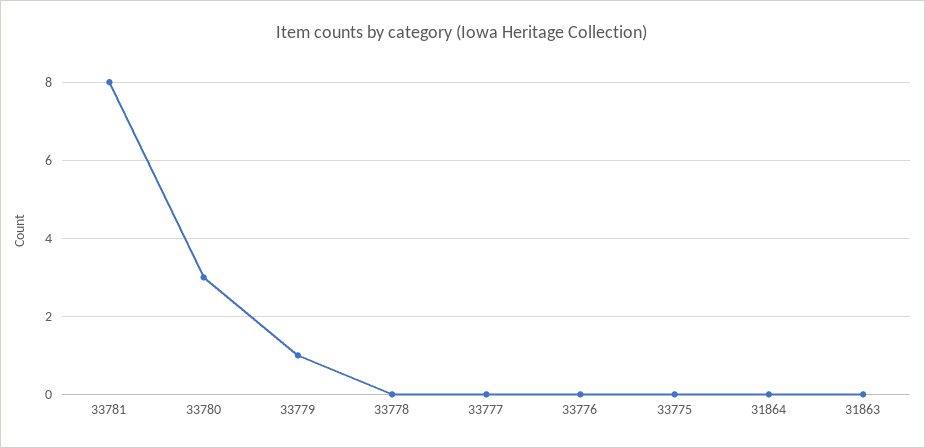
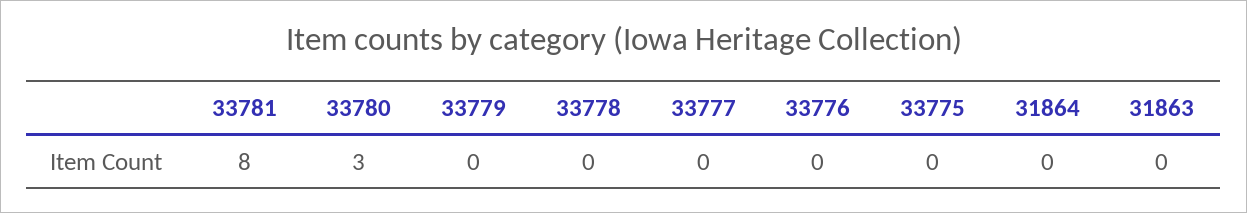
  {
    "33781": 8,
    "33780": 3,
-   "33779": 1,
+   "33779": 0,
    "33778": 0,
    "33777": 0,
    "33776": 0,
    "33775": 0,
    "31864": 0,
    "31863": 0
  }

